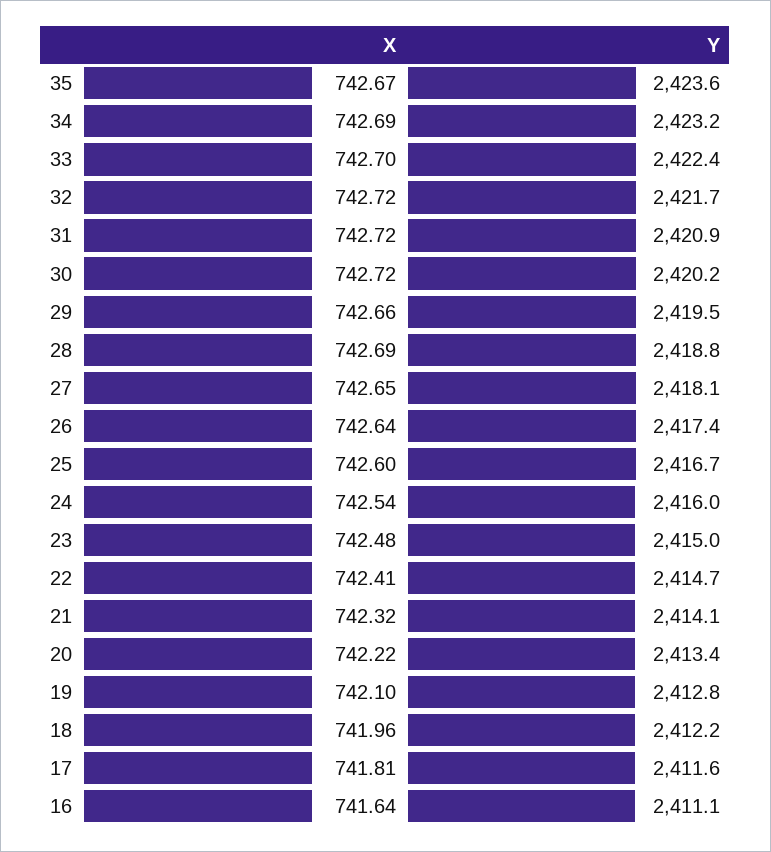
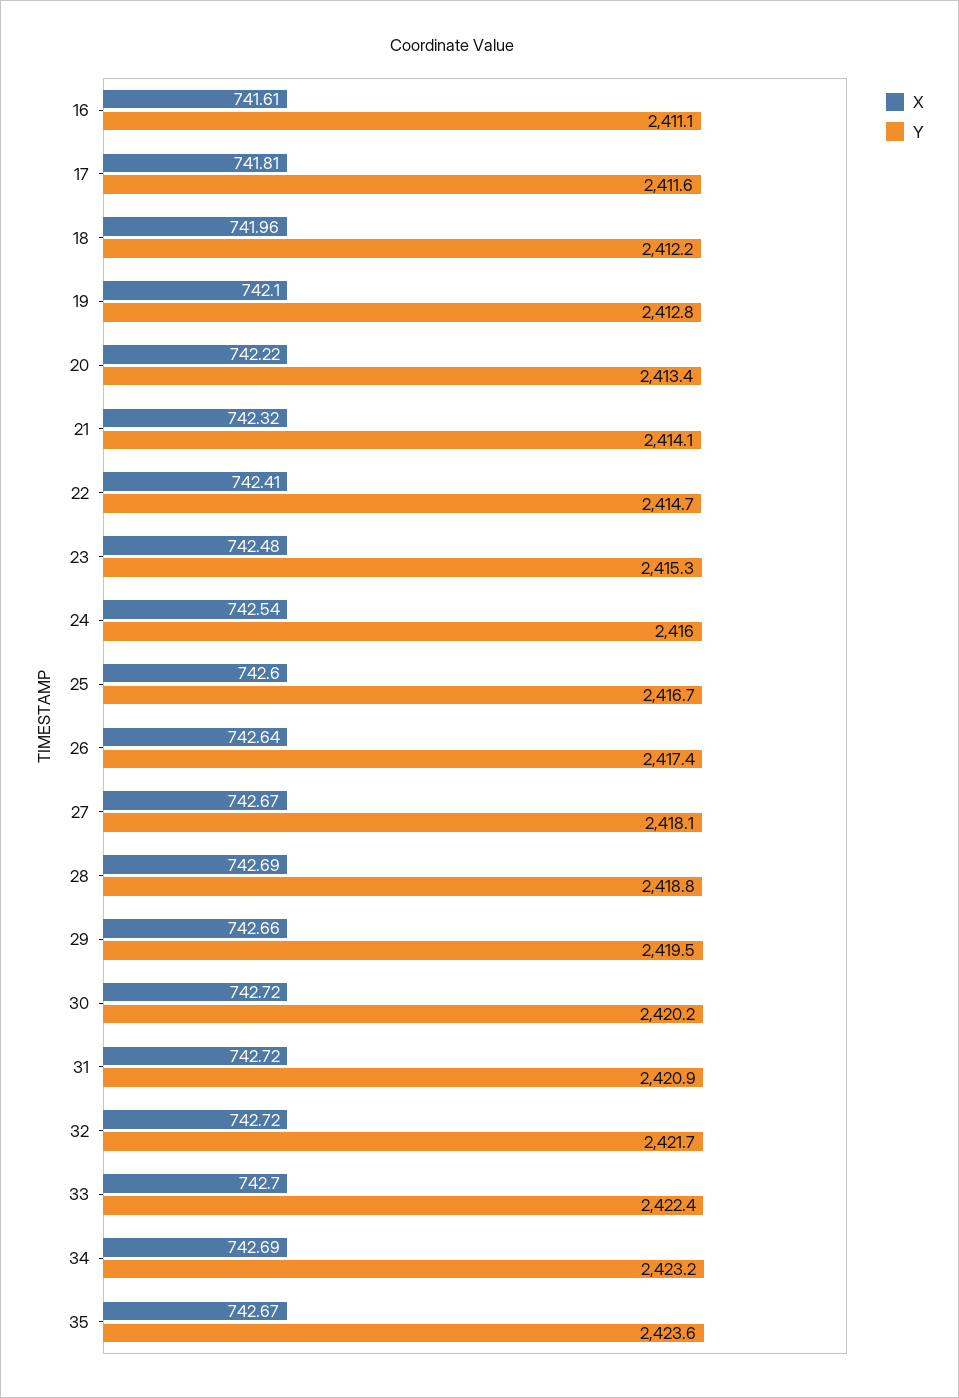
  {
    "X": {
      "35": 742.67,
      "34": 742.69,
      "33": 742.7,
      "32": 742.72,
      "31": 742.72,
      "30": 742.72,
      "29": 742.66,
      "28": 742.69,
-     "27": 742.65,
+     "27": 742.67,
      "26": 742.64,
      "25": 742.6,
      "24": 742.54,
      "23": 742.48,
      "22": 742.41,
      "21": 742.32,
      "20": 742.22,
      "19": 742.1,
      "18": 741.96,
      "17": 741.81,
-     "16": 741.64
+     "16": 741.61
    },
    "Y": {
      "35": 2423.6,
      "34": 2423.2,
      "33": 2422.4,
      "32": 2421.7,
      "31": 2420.9,
      "30": 2420.2,
      "29": 2419.5,
      "28": 2418.8,
      "27": 2418.1,
      "26": 2417.4,
      "25": 2416.7,
      "24": 2416,
-     "23": 2415,
+     "23": 2415.3,
      "22": 2414.7,
      "21": 2414.1,
      "20": 2413.4,
      "19": 2412.8,
      "18": 2412.2,
      "17": 2411.6,
      "16": 2411.1
    }
  }

